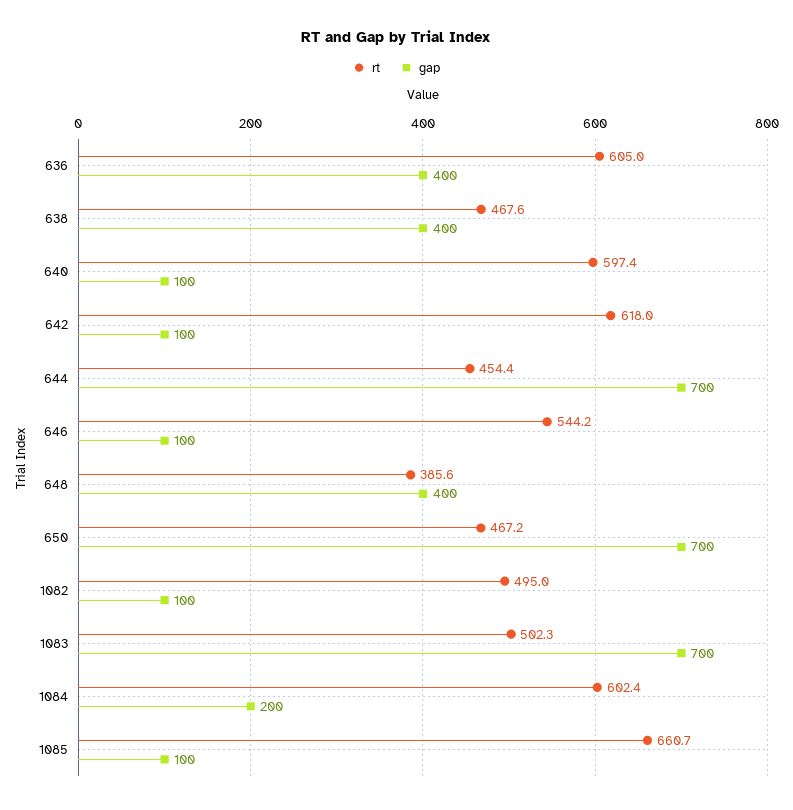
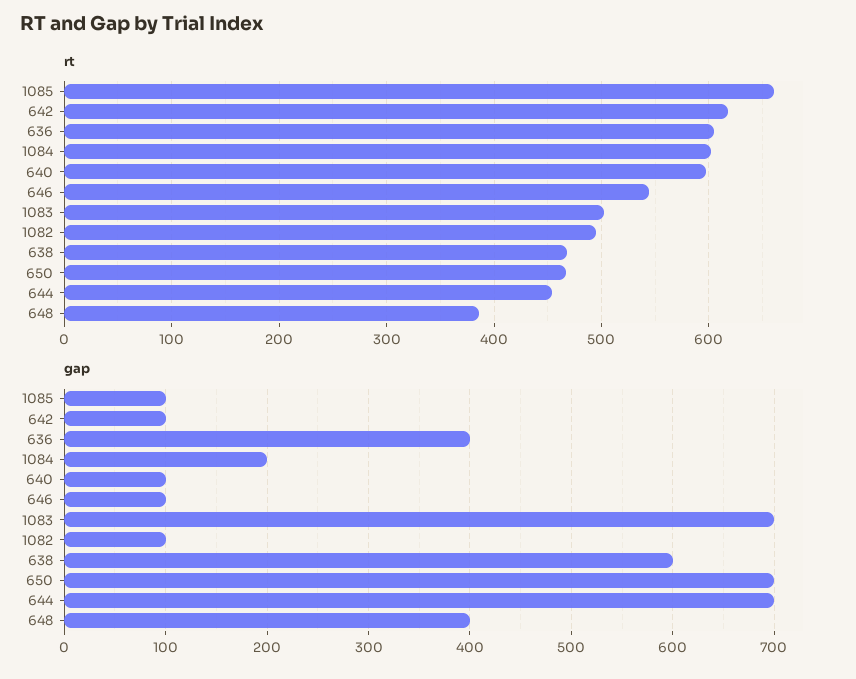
  {
    "rt": {
      "636": 605,
      "638": 467.6,
      "640": 597.4,
      "642": 618,
      "644": 454.4,
      "646": 544.2,
      "648": 385.6,
      "650": 467.2,
      "1082": 495,
      "1083": 502.3,
      "1084": 602.4,
      "1085": 660.7
    },
    "gap": {
      "636": 400,
-     "638": 400,
+     "638": 600,
      "640": 100,
      "642": 100,
      "644": 700,
      "646": 100,
      "648": 400,
      "650": 700,
      "1082": 100,
      "1083": 700,
      "1084": 200,
      "1085": 100
    }
  }

